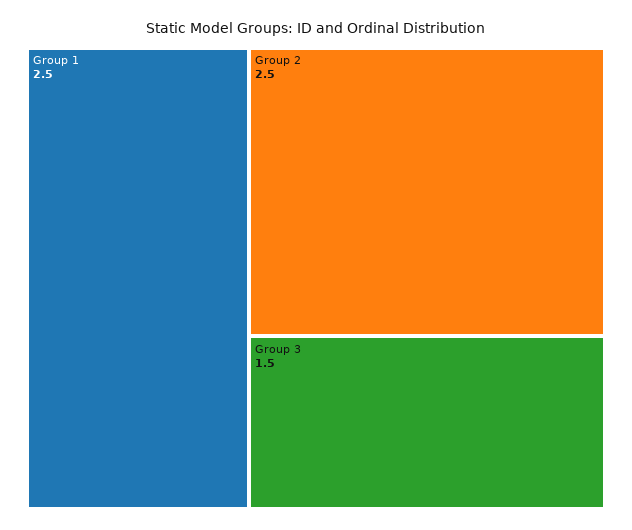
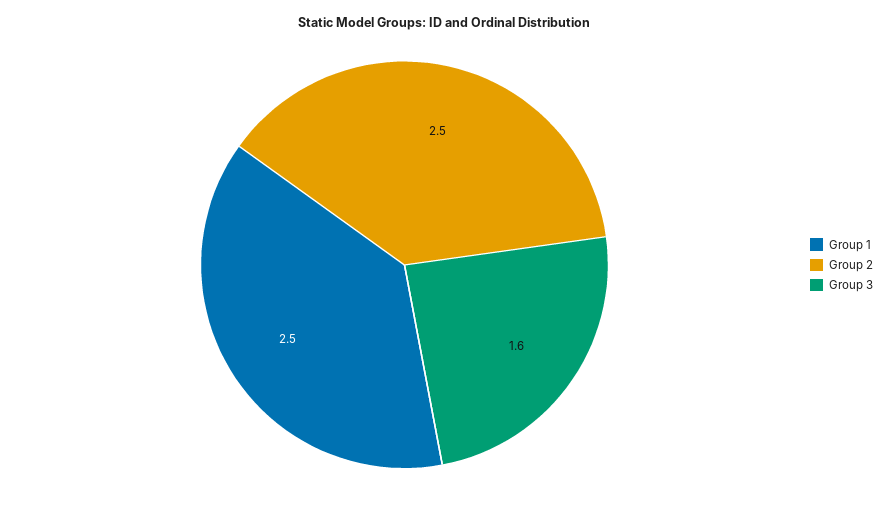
  {
    "Group 1": 2.5,
    "Group 2": 2.5,
-   "Group 3": 1.5
+   "Group 3": 1.6
  }

